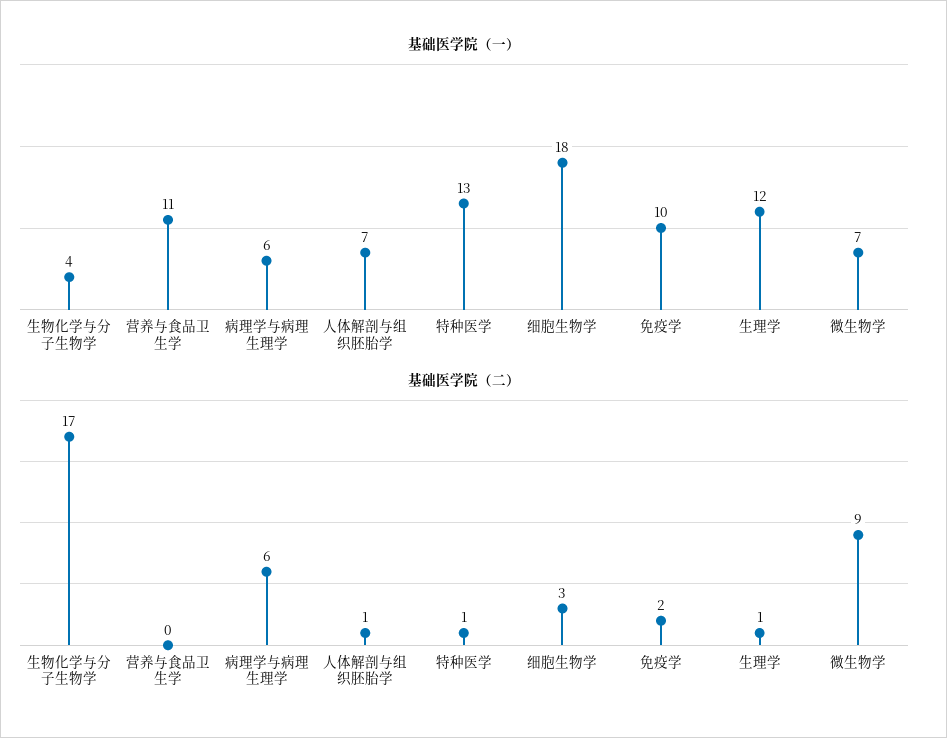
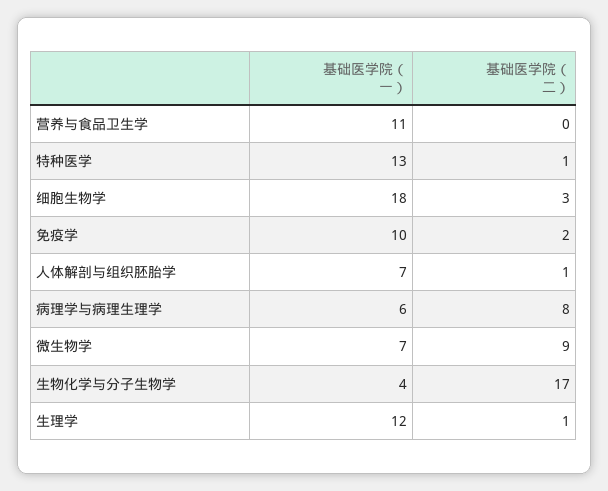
  {
    "基础医学院（一）": {
      "生物化学与分子生物学": 4,
      "营养与食品卫生学": 11,
      "病理学与病理生理学": 6,
      "人体解剖与组织胚胎学": 7,
      "特种医学": 13,
      "细胞生物学": 18,
      "免疫学": 10,
      "生理学": 12,
      "微生物学": 7
    },
    "基础医学院（二）": {
      "生物化学与分子生物学": 17,
      "营养与食品卫生学": 0,
-     "病理学与病理生理学": 6,
+     "病理学与病理生理学": 8,
      "人体解剖与组织胚胎学": 1,
      "特种医学": 1,
      "细胞生物学": 3,
      "免疫学": 2,
      "生理学": 1,
      "微生物学": 9
    }
  }

